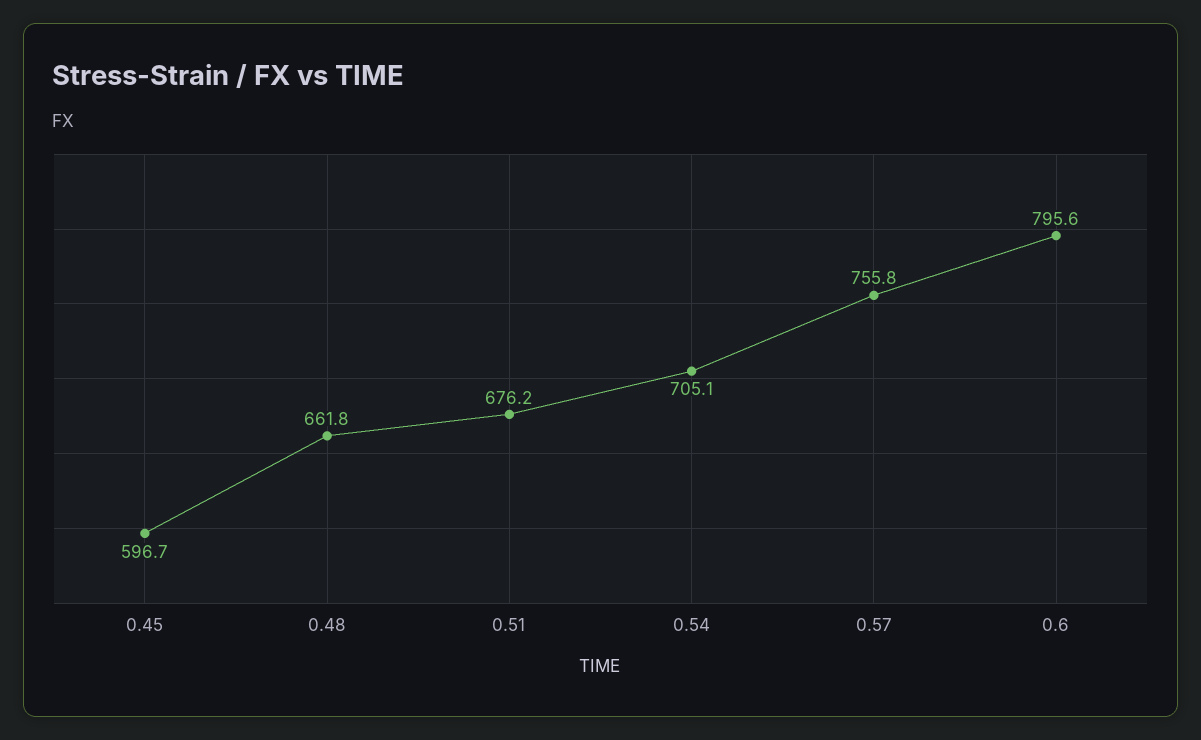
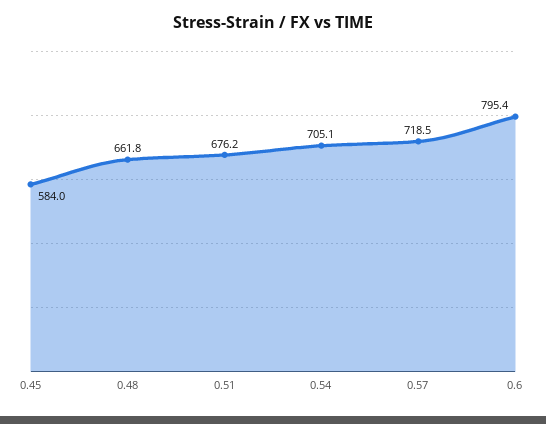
  {
-   "0.45": 596.7,
+   "0.45": 584,
    "0.48": 661.8,
    "0.51": 676.2,
    "0.54": 705.1,
-   "0.57": 755.8,
+   "0.57": 718.5,
-   "0.6": 795.6
+   "0.6": 795.4
  }

